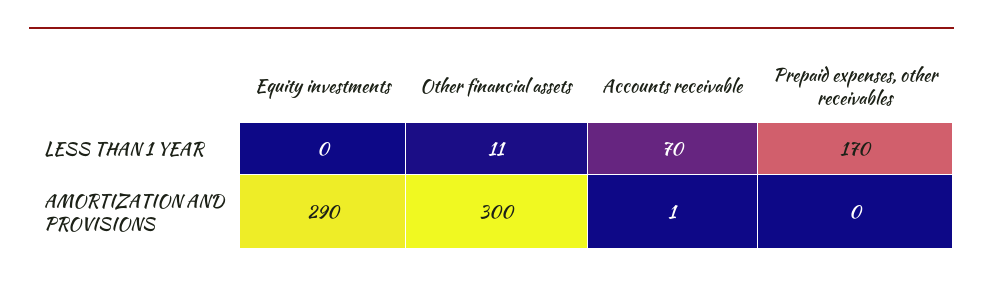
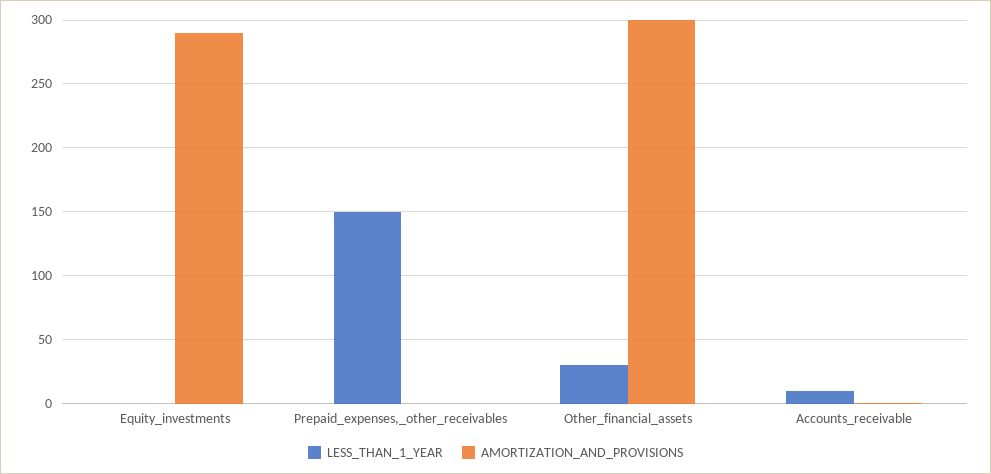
  {
    "LESS THAN 1 YEAR": {
      "Equity investments": 0,
-     "Other financial assets": 11,
+     "Other financial assets": 30,
-     "Accounts receivable": 70,
+     "Accounts receivable": 10,
-     "Prepaid expenses, other receivables": 170
+     "Prepaid expenses, other receivables": 150
    },
    "AMORTIZATION AND PROVISIONS": {
      "Equity investments": 290,
      "Other financial assets": 300,
      "Accounts receivable": 1,
      "Prepaid expenses, other receivables": 0
    }
  }

